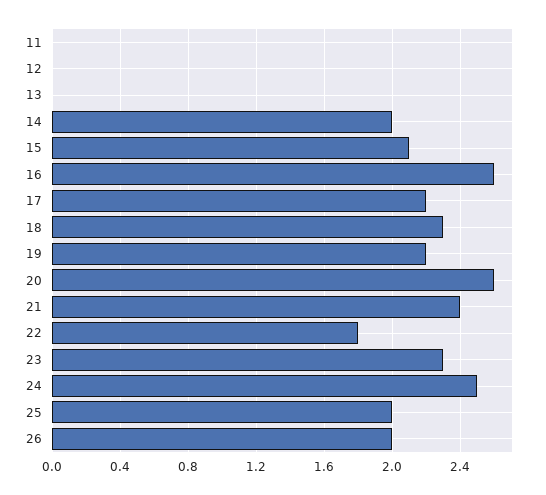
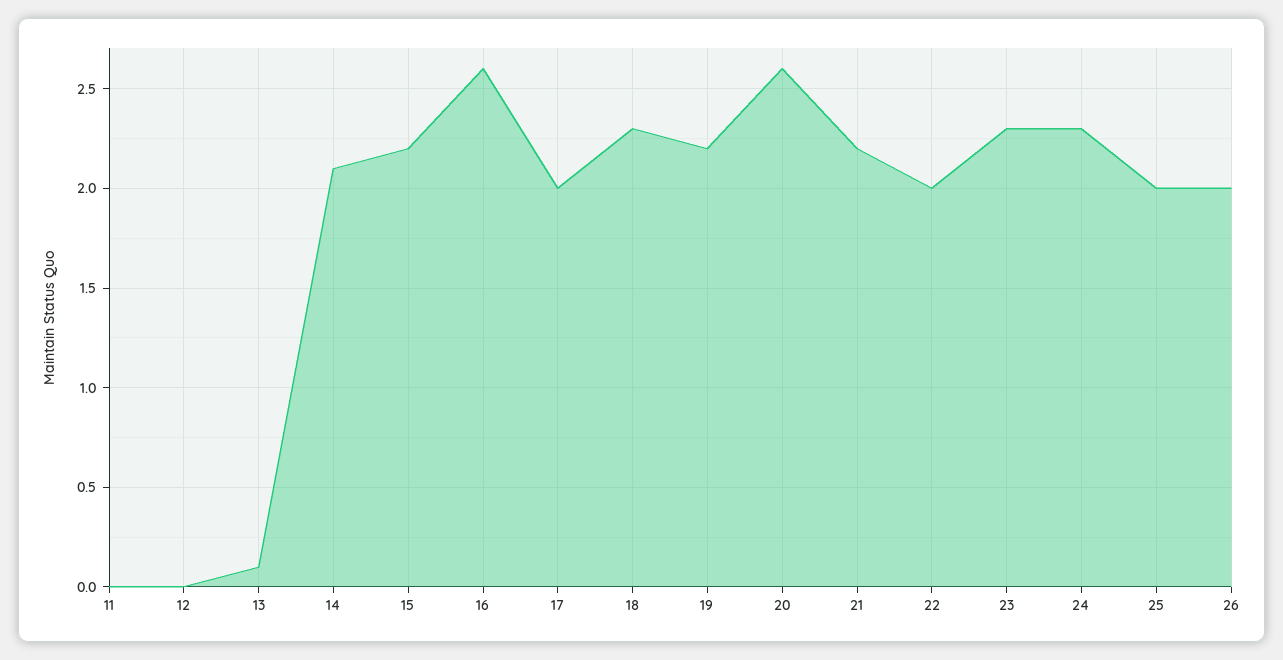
  {
    "11": 0,
    "12": 0,
-   "13": 0,
+   "13": 0.1,
-   "14": 2,
+   "14": 2.1,
-   "15": 2.1,
+   "15": 2.2,
    "16": 2.6,
-   "17": 2.2,
+   "17": 2,
    "18": 2.3,
    "19": 2.2,
    "20": 2.6,
-   "21": 2.4,
+   "21": 2.2,
-   "22": 1.8,
+   "22": 2,
    "23": 2.3,
-   "24": 2.5,
+   "24": 2.3,
    "25": 2,
    "26": 2
  }

